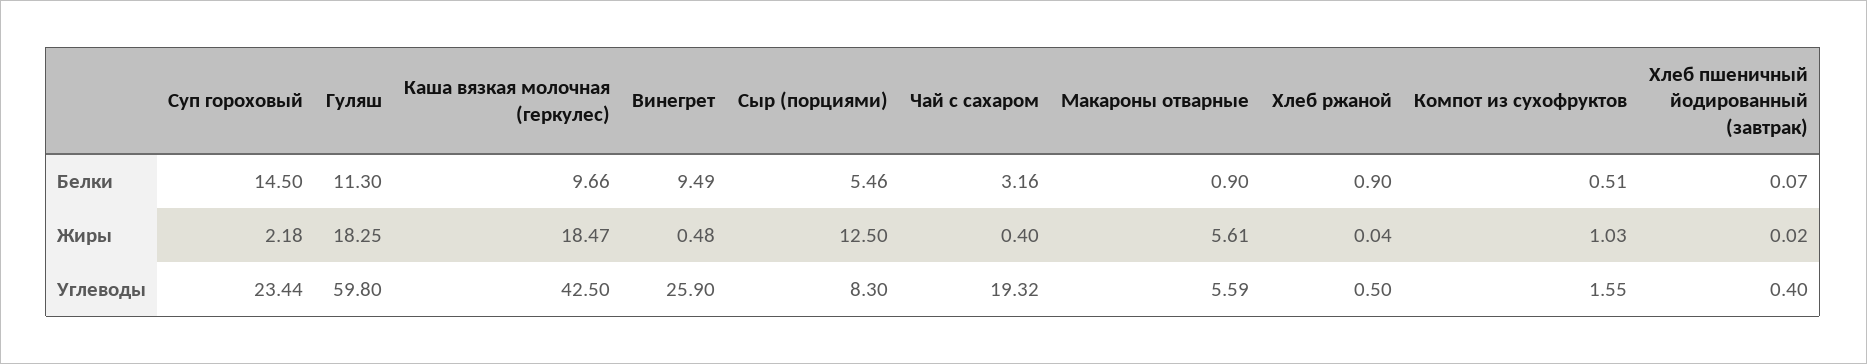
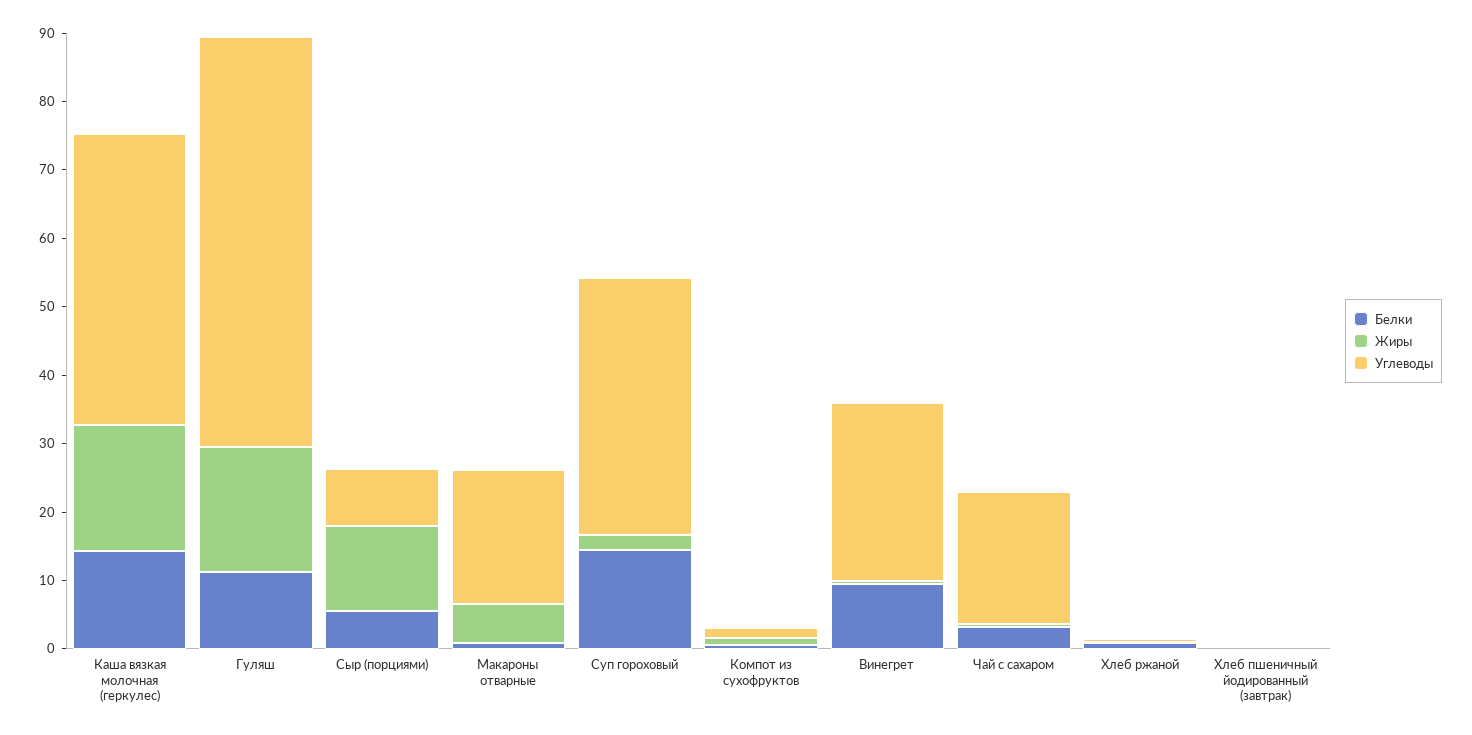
  {
    "Белки": {
      "Суп гороховый": 14.5,
      "Гуляш": 11.3,
-     "Каша вязкая молочная (геркулес)": 9.66,
+     "Каша вязкая молочная (геркулес)": 14,
      "Винегрет": 9.49,
      "Сыр (порциями)": 5.46,
      "Чай с сахаром": 3.16,
      "Макароны отварные": 0.9,
      "Хлеб ржаной": 0.9,
      "Компот из сухофруктов": 0.51,
      "Хлеб пшеничный йодированный (завтрак)": 0.07
    },
    "Жиры": {
      "Суп гороховый": 2.18,
      "Гуляш": 18.25,
      "Каша вязкая молочная (геркулес)": 18.47,
      "Винегрет": 0.48,
      "Сыр (порциями)": 12.5,
      "Чай с сахаром": 0.4,
      "Макароны отварные": 5.61,
      "Хлеб ржаной": 0.04,
      "Компот из сухофруктов": 1.03,
      "Хлеб пшеничный йодированный (завтрак)": 0.02
    },
    "Углеводы": {
-     "Суп гороховый": 23.44,
+     "Суп гороховый": 38,
      "Гуляш": 59.8,
      "Каша вязкая молочная (геркулес)": 42.5,
      "Винегрет": 25.9,
      "Сыр (порциями)": 8.3,
      "Чай с сахаром": 19.32,
-     "Макароны отварные": 5.59,
+     "Макароны отварные": 20,
      "Хлеб ржаной": 0.5,
      "Компот из сухофруктов": 1.55,
      "Хлеб пшеничный йодированный (завтрак)": 0.4
    }
  }

